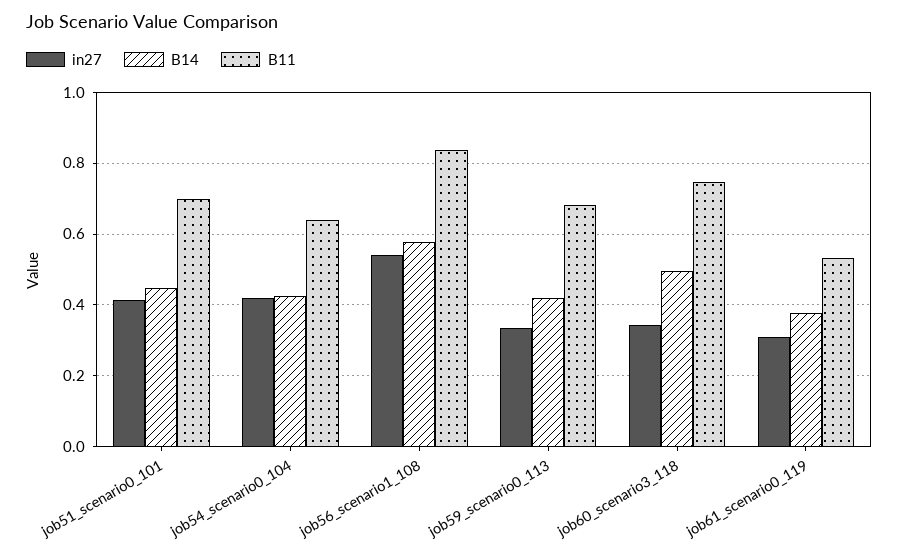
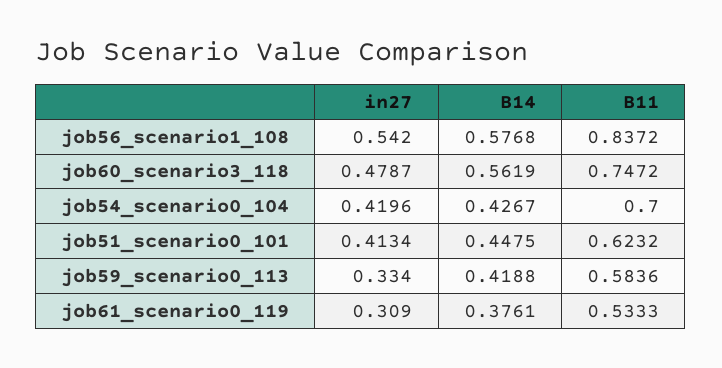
  {
    "in27": {
      "job51_scenario0_101": 0.4134,
      "job54_scenario0_104": 0.4196,
      "job56_scenario1_108": 0.542,
      "job59_scenario0_113": 0.334,
-     "job60_scenario3_118": 0.34,
+     "job60_scenario3_118": 0.4787,
      "job61_scenario0_119": 0.309
    },
    "B14": {
      "job51_scenario0_101": 0.4475,
      "job54_scenario0_104": 0.4267,
      "job56_scenario1_108": 0.5768,
      "job59_scenario0_113": 0.4188,
-     "job60_scenario3_118": 0.5,
+     "job60_scenario3_118": 0.5619,
      "job61_scenario0_119": 0.3761
    },
    "B11": {
-     "job51_scenario0_101": 0.7,
+     "job51_scenario0_101": 0.6232,
-     "job54_scenario0_104": 0.64,
+     "job54_scenario0_104": 0.7,
      "job56_scenario1_108": 0.8372,
-     "job59_scenario0_113": 0.68,
+     "job59_scenario0_113": 0.5836,
      "job60_scenario3_118": 0.7472,
      "job61_scenario0_119": 0.5333
    }
  }

